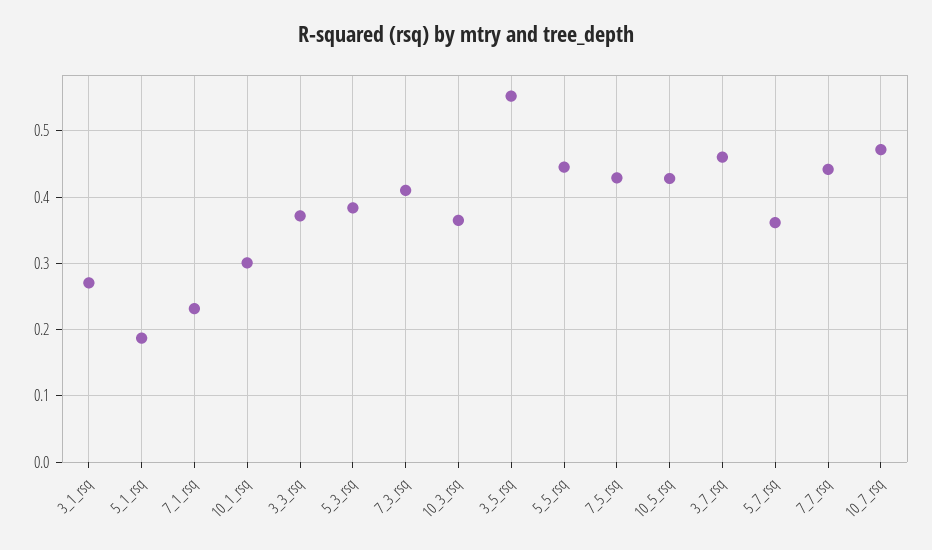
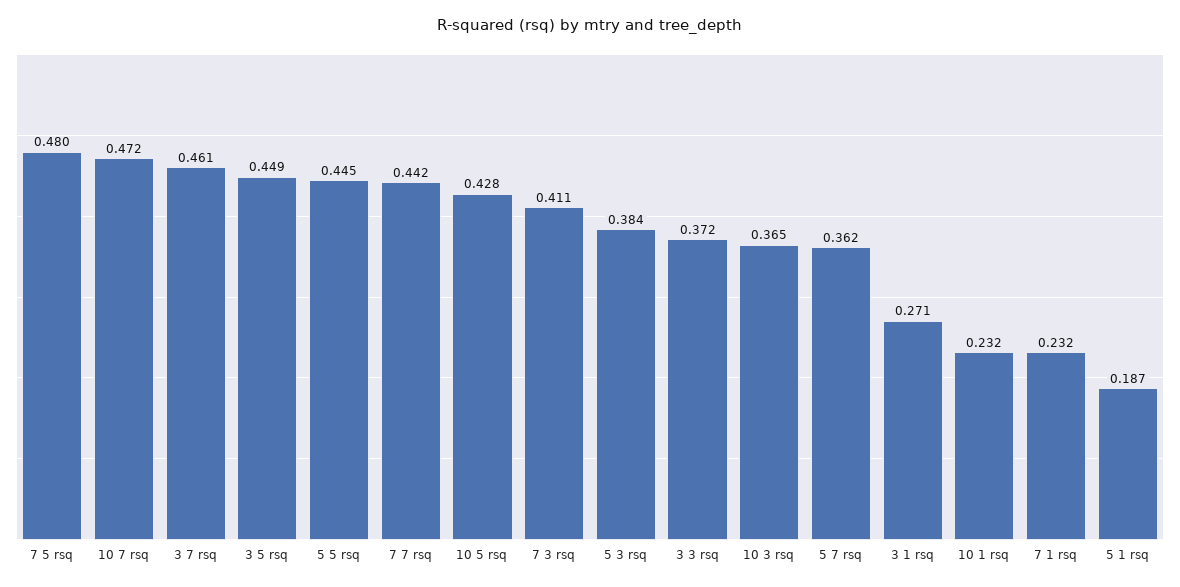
  {
    "3_1_rsq": 0.271,
    "5_1_rsq": 0.187,
    "7_1_rsq": 0.232,
-   "10_1_rsq": 0.3,
+   "10_1_rsq": 0.232,
    "3_3_rsq": 0.372,
    "5_3_rsq": 0.384,
    "7_3_rsq": 0.411,
    "10_3_rsq": 0.365,
-   "3_5_rsq": 0.55,
+   "3_5_rsq": 0.449,
    "5_5_rsq": 0.445,
-   "7_5_rsq": 0.43,
+   "7_5_rsq": 0.48,
    "10_5_rsq": 0.428,
    "3_7_rsq": 0.461,
    "5_7_rsq": 0.362,
    "7_7_rsq": 0.442,
    "10_7_rsq": 0.472
  }

